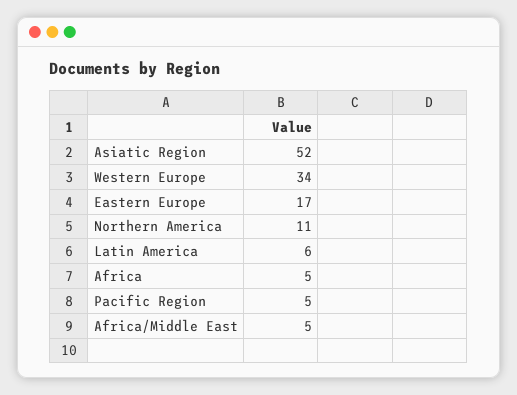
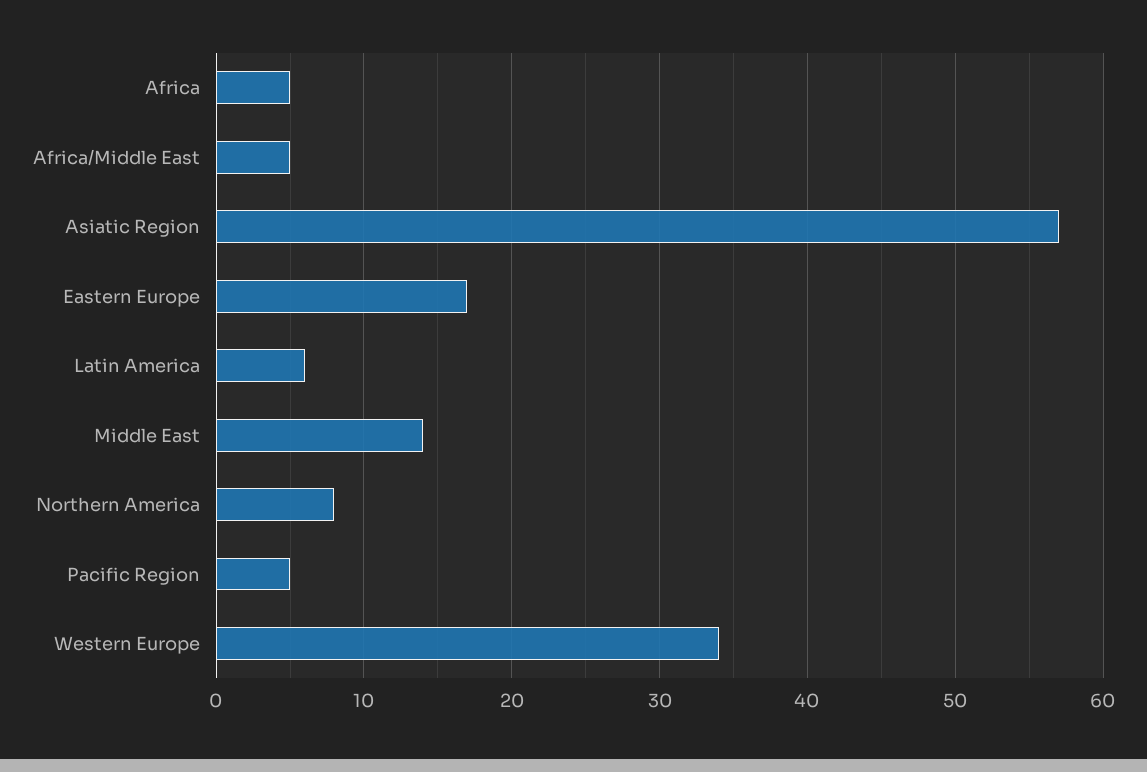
  {
-   "Asiatic Region": 52,
+   "Asiatic Region": 57,
    "Western Europe": 34,
    "Eastern Europe": 17,
-   "Northern America": 11,
+   "Northern America": 8,
    "Latin America": 6,
    "Africa": 5,
    "Pacific Region": 5,
-   "Africa/Middle East": 5
+   "Africa/Middle East": 5,
+   "Middle East": 14
  }

